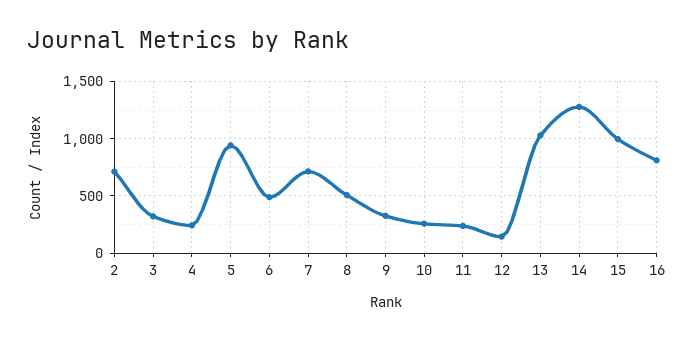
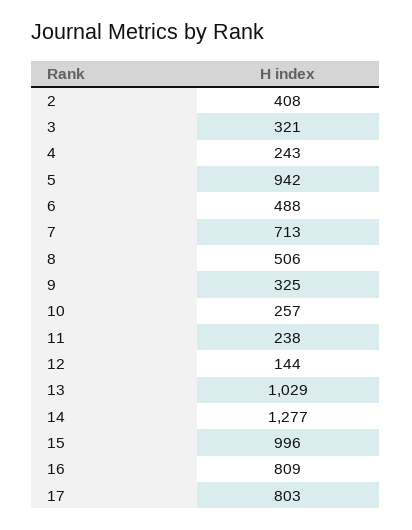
  {
-   "2": 700,
+   "2": 408,
    "3": 321,
    "4": 243,
    "5": 942,
    "6": 488,
    "7": 713,
    "8": 506,
    "9": 325,
    "10": 257,
    "11": 238,
    "12": 144,
    "13": 1029,
    "14": 1277,
    "15": 996,
-   "16": 809
+   "16": 809,
+   "17": 803
  }

